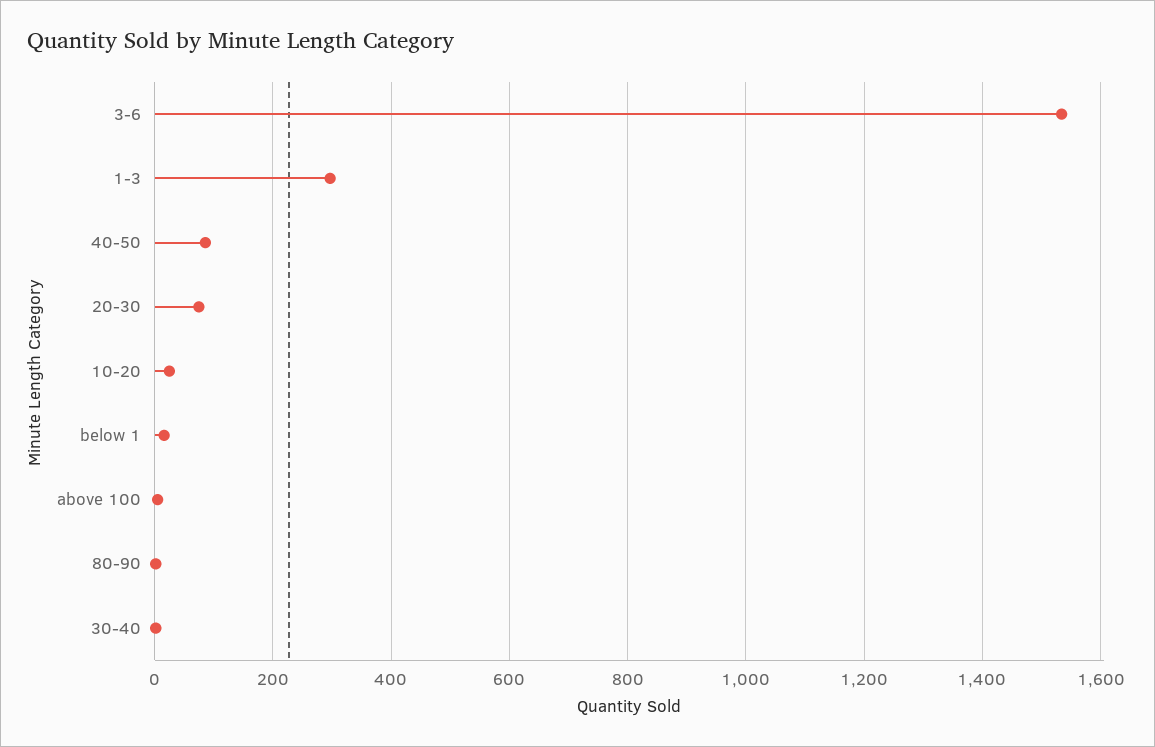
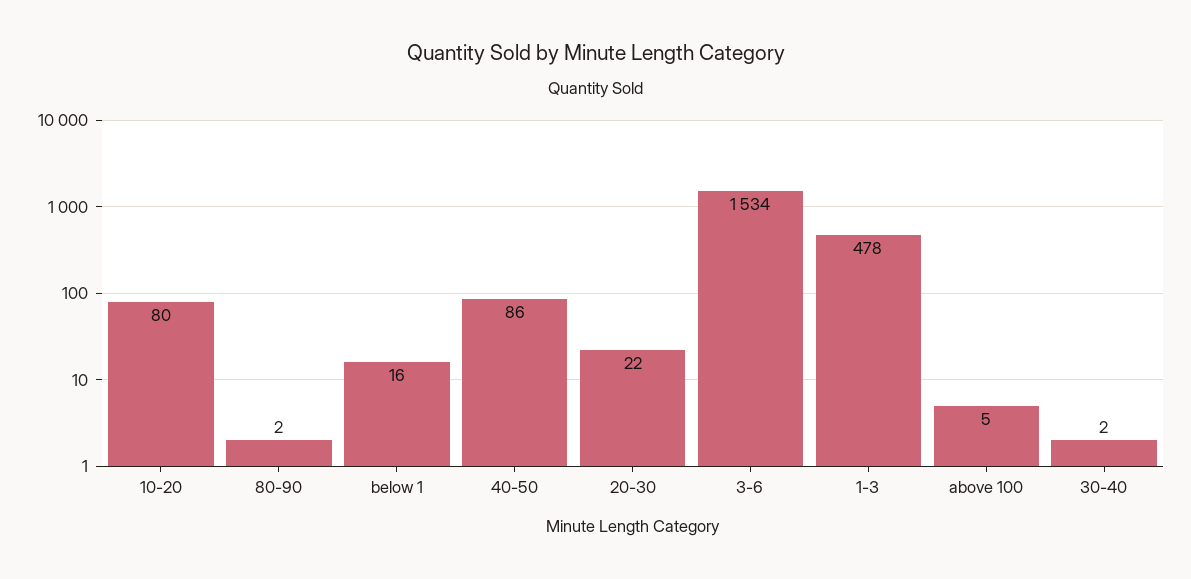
  {
    "3-6": 1534,
-   "1-3": 300,
+   "1-3": 478,
    "40-50": 86,
-   "20-30": 80,
+   "20-30": 22,
-   "10-20": 20,
+   "10-20": 80,
    "below 1": 16,
    "above 100": 5,
    "80-90": 2,
    "30-40": 2
  }

